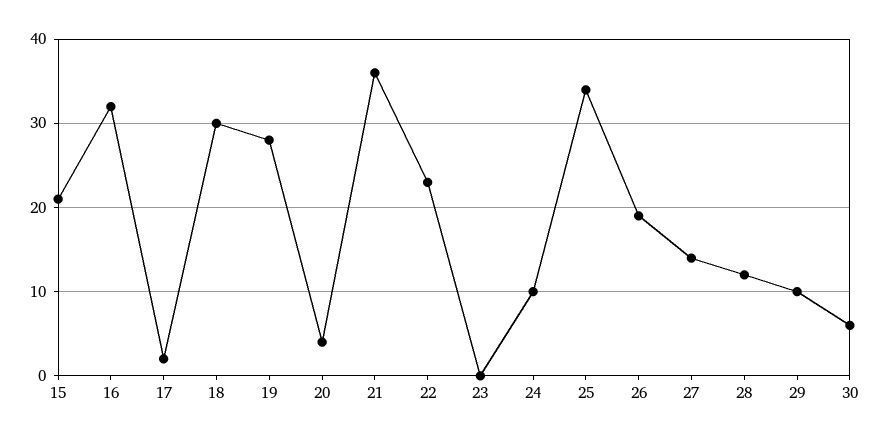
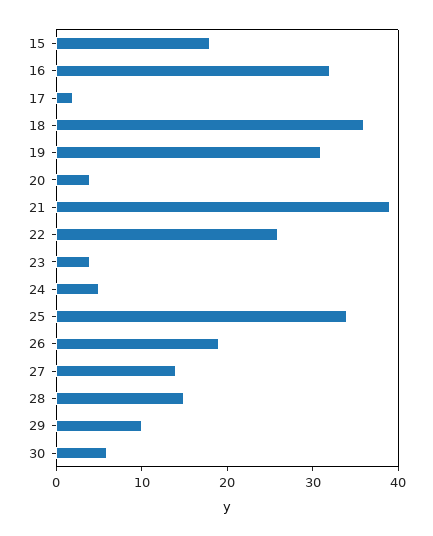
  {
-   "15": 21,
+   "15": 18,
    "16": 32,
    "17": 2,
-   "18": 30,
+   "18": 36,
-   "19": 28,
+   "19": 31,
    "20": 4,
-   "21": 36,
+   "21": 39,
-   "22": 23,
+   "22": 26,
-   "23": 0,
+   "23": 4,
-   "24": 10,
+   "24": 5,
    "25": 34,
    "26": 19,
    "27": 14,
-   "28": 12,
+   "28": 15,
    "29": 10,
    "30": 6
  }

